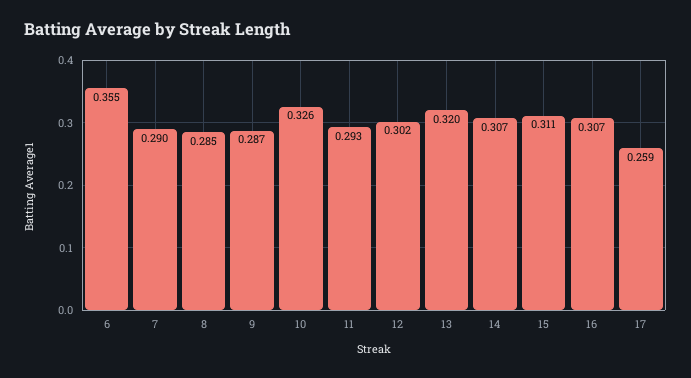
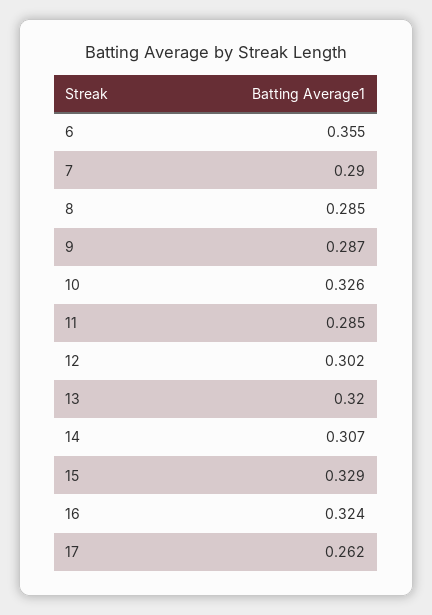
  {
    "6": 0.355,
    "7": 0.29,
    "8": 0.285,
    "9": 0.287,
    "10": 0.326,
-   "11": 0.293,
+   "11": 0.285,
    "12": 0.302,
    "13": 0.32,
    "14": 0.307,
-   "15": 0.311,
+   "15": 0.329,
-   "16": 0.307,
+   "16": 0.324,
-   "17": 0.259
+   "17": 0.262
  }

